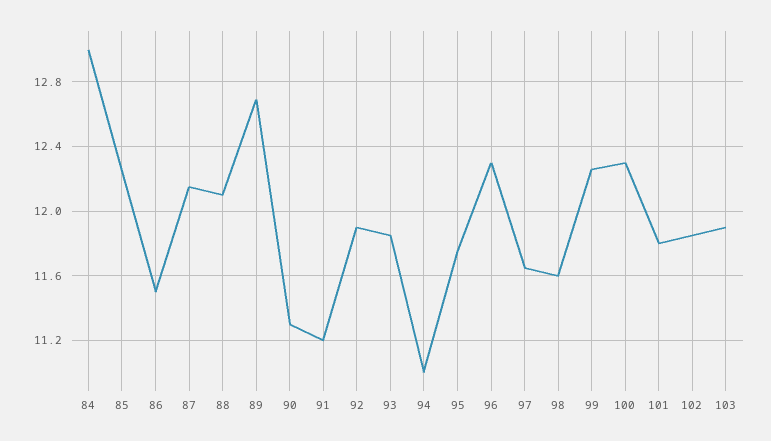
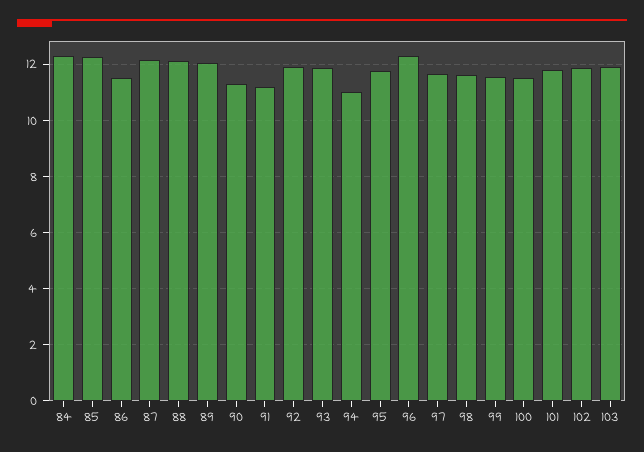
  {
-   "84": 13,
+   "84": 12.25,
    "85": 12.25,
    "86": 11.5,
    "87": 12.15,
    "88": 12.1,
-   "89": 12.7,
+   "89": 12,
    "90": 11.3,
    "91": 11.2,
    "92": 11.9,
    "93": 11.85,
    "94": 11,
    "95": 11.75,
    "96": 12.3,
    "97": 11.65,
    "98": 11.6,
-   "99": 12.25,
+   "99": 11.5,
-   "100": 12.3,
+   "100": 11.5,
    "101": 11.8,
    "102": 11.85,
    "103": 11.9
  }

